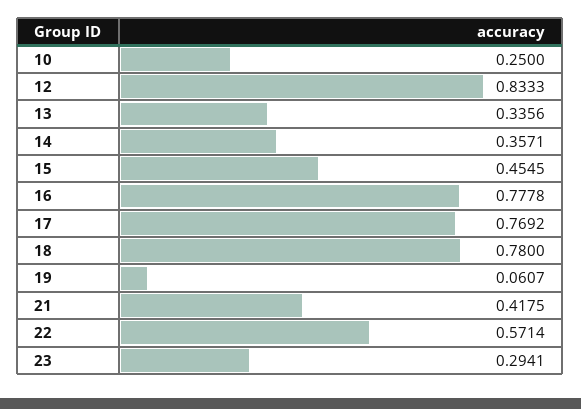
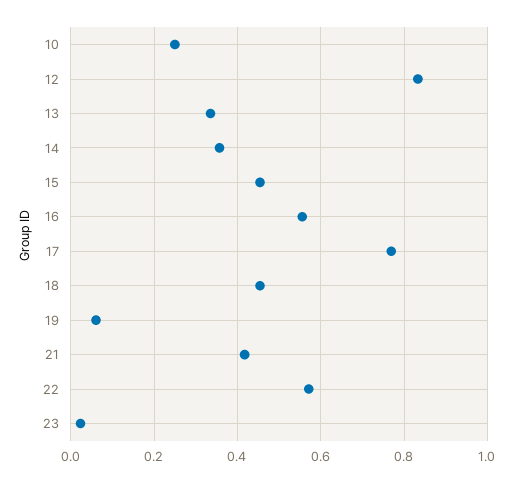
  {
    "10": 0.25,
    "12": 0.8333,
    "13": 0.3356,
    "14": 0.3571,
    "15": 0.4545,
-   "16": 0.7778,
+   "16": 0.56,
    "17": 0.7692,
-   "18": 0.78,
+   "18": 0.46,
    "19": 0.0607,
    "21": 0.4175,
    "22": 0.5714,
-   "23": 0.2941
+   "23": 0.02
  }

